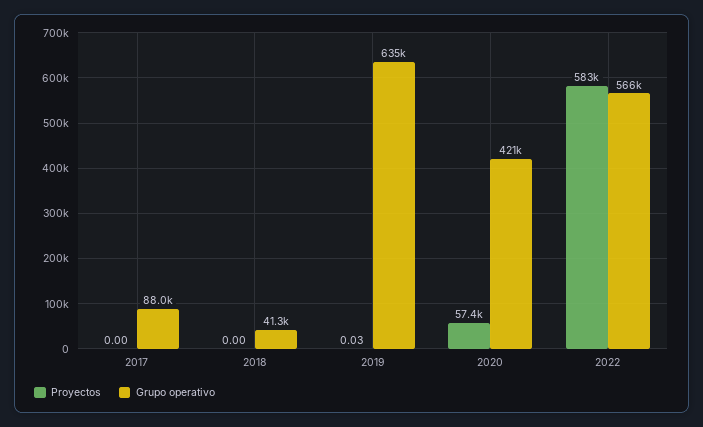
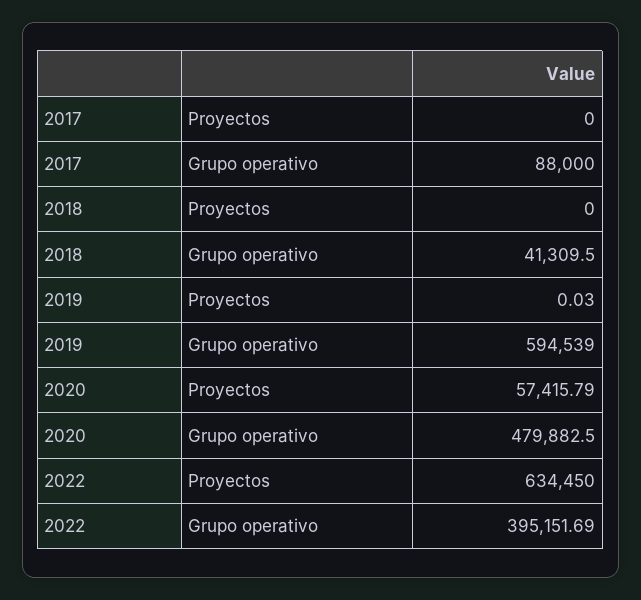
  {
    "Proyectos": {
      "2017": 0,
      "2018": 0,
      "2019": 0.03,
      "2020": 57415.79,
-     "2022": 583000
+     "2022": 634450
    },
    "Grupo operativo": {
      "2017": 88000,
      "2018": 41309.5,
-     "2019": 635000,
+     "2019": 594539,
-     "2020": 421000,
+     "2020": 479882.5,
-     "2022": 566000
+     "2022": 395151.69
    }
  }

